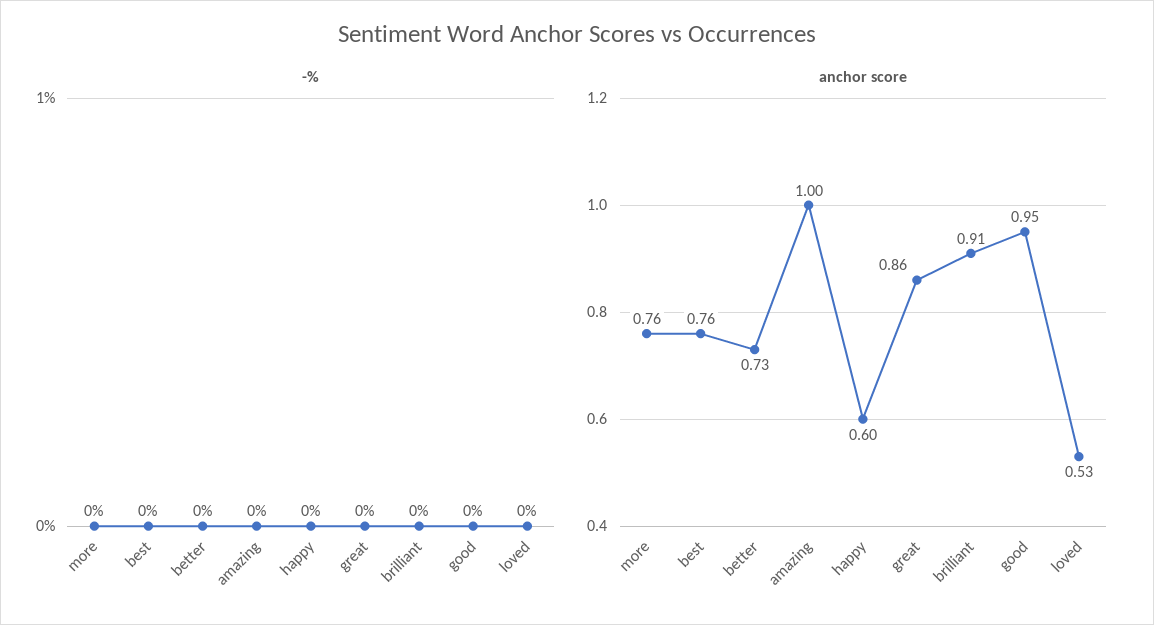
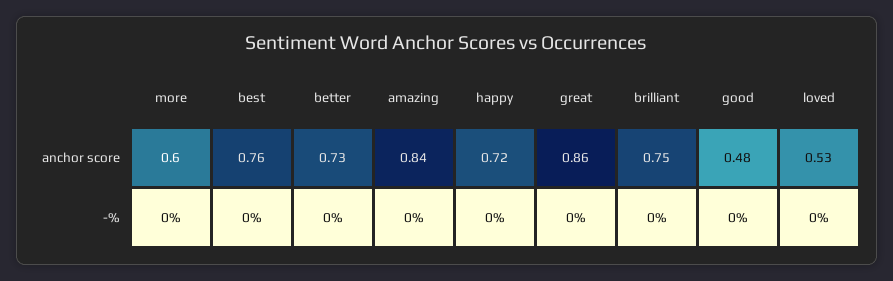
  {
    "-%": {
      "more": 0,
      "best": 0,
      "better": 0,
      "amazing": 0,
      "happy": 0,
      "great": 0,
      "brilliant": 0,
      "good": 0,
      "loved": 0
    },
    "anchor score": {
-     "more": 0.76,
+     "more": 0.6,
      "best": 0.76,
      "better": 0.73,
-     "amazing": 1,
+     "amazing": 0.84,
-     "happy": 0.6,
+     "happy": 0.72,
      "great": 0.86,
-     "brilliant": 0.91,
+     "brilliant": 0.75,
-     "good": 0.95,
+     "good": 0.48,
      "loved": 0.53
    }
  }

